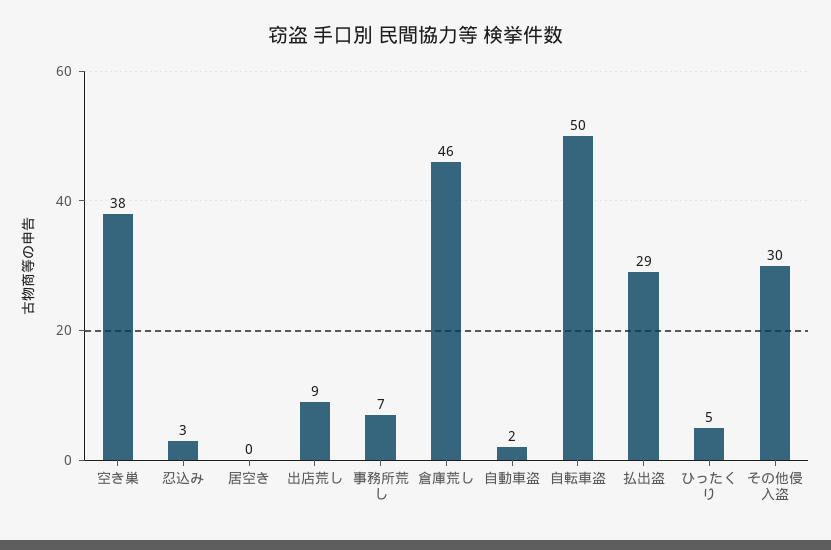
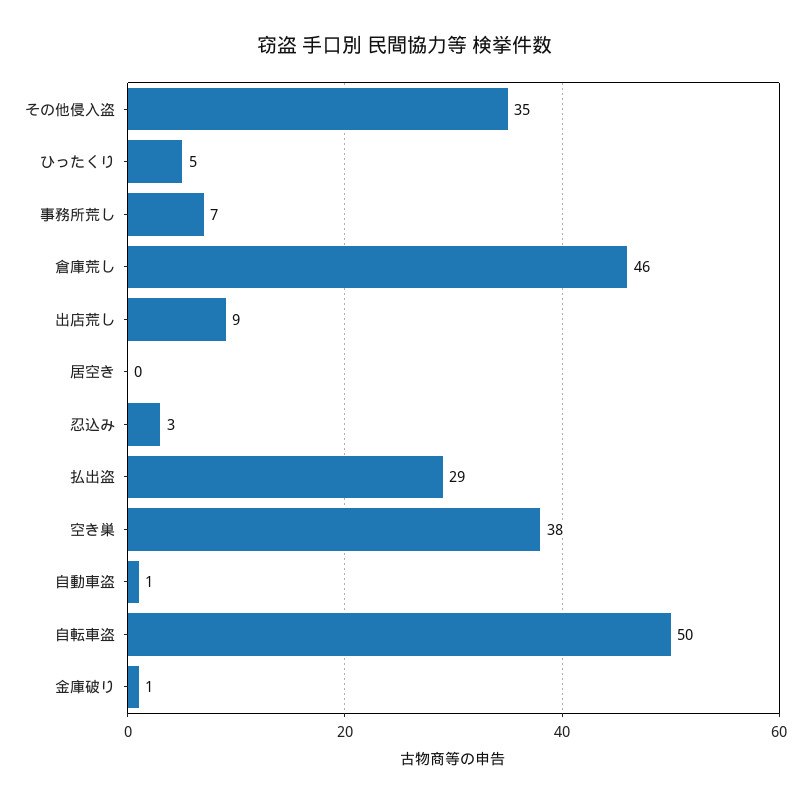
  {
    "空き巣": 38,
    "忍込み": 3,
    "居空き": 0,
    "出店荒し": 9,
    "事務所荒し": 7,
    "倉庫荒し": 46,
-   "自動車盗": 2,
+   "自動車盗": 1,
    "自転車盗": 50,
    "払出盗": 29,
    "ひったくり": 5,
-   "その他侵入盗": 30
+   "その他侵入盗": 35,
+   "金庫破り": 1
  }

